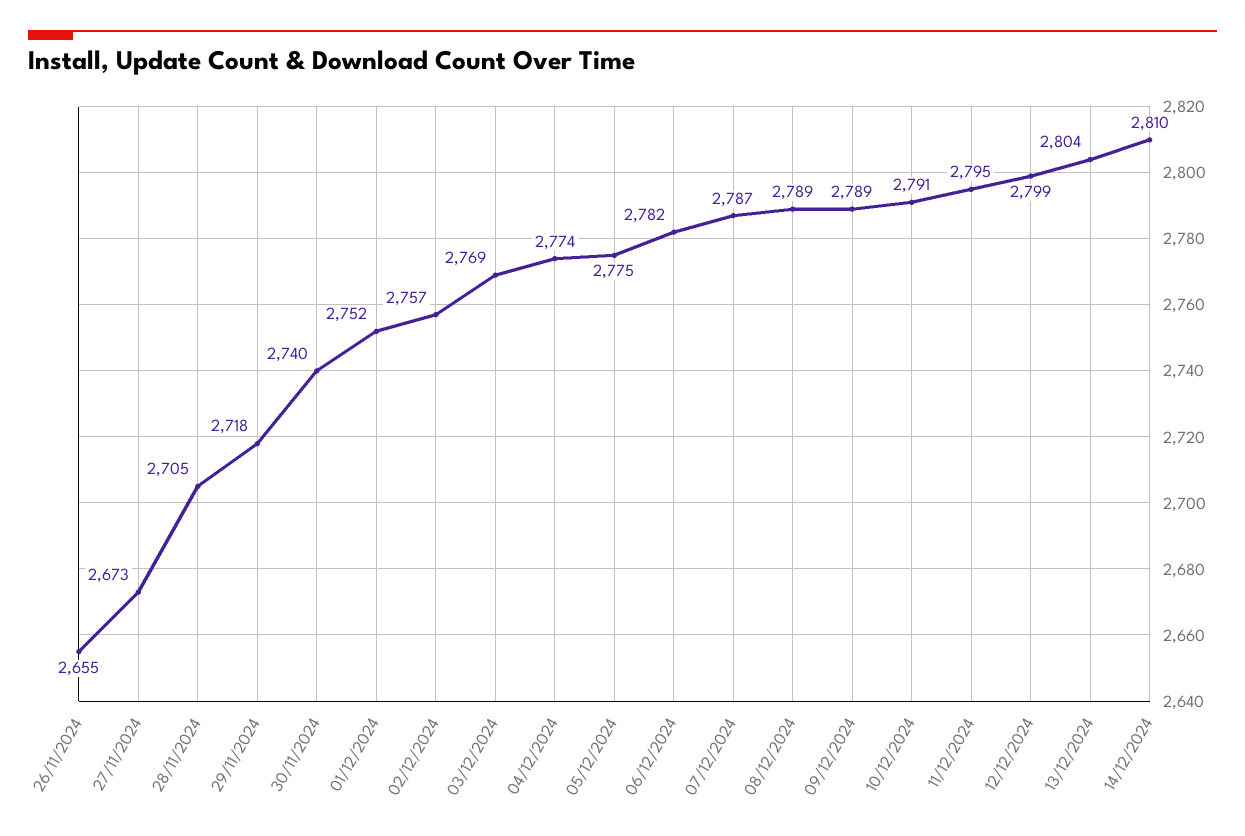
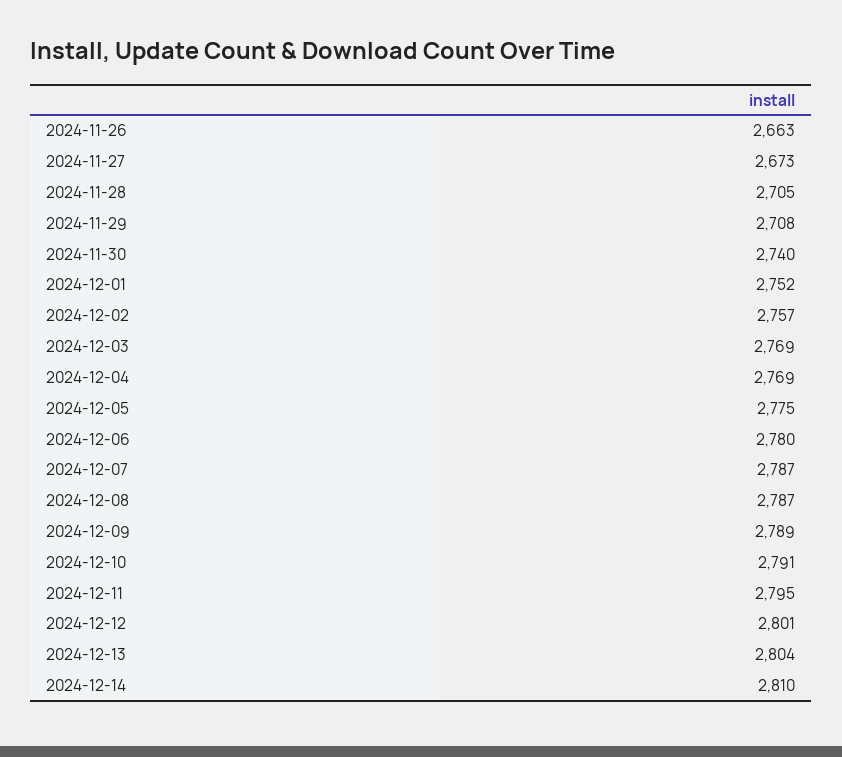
  {
-   "26/11/2024": 2655,
+   "26/11/2024": 2663,
    "27/11/2024": 2673,
    "28/11/2024": 2705,
-   "29/11/2024": 2718,
+   "29/11/2024": 2708,
    "30/11/2024": 2740,
    "01/12/2024": 2752,
    "02/12/2024": 2757,
    "03/12/2024": 2769,
-   "04/12/2024": 2774,
+   "04/12/2024": 2769,
    "05/12/2024": 2775,
-   "06/12/2024": 2782,
+   "06/12/2024": 2780,
    "07/12/2024": 2787,
-   "08/12/2024": 2789,
+   "08/12/2024": 2787,
    "09/12/2024": 2789,
    "10/12/2024": 2791,
    "11/12/2024": 2795,
-   "12/12/2024": 2799,
+   "12/12/2024": 2801,
    "13/12/2024": 2804,
    "14/12/2024": 2810
  }

